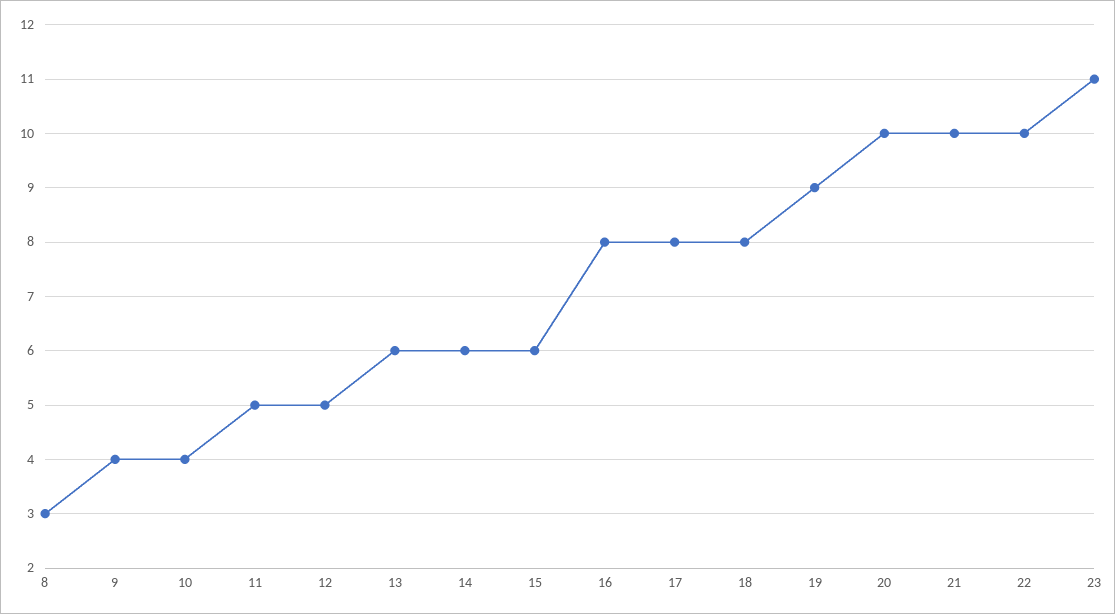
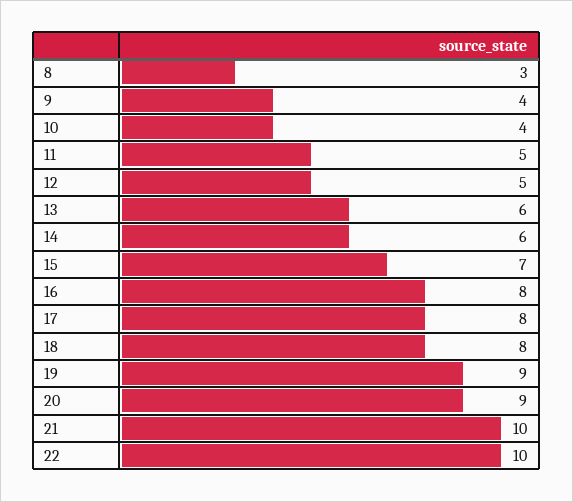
  {
    "8": 3,
    "9": 4,
    "10": 4,
    "11": 5,
    "12": 5,
    "13": 6,
    "14": 6,
-   "15": 6,
+   "15": 7,
    "16": 8,
    "17": 8,
    "18": 8,
    "19": 9,
-   "20": 10,
+   "20": 9,
    "21": 10,
-   "22": 10,
+   "22": 10
-   "23": 11
  }

